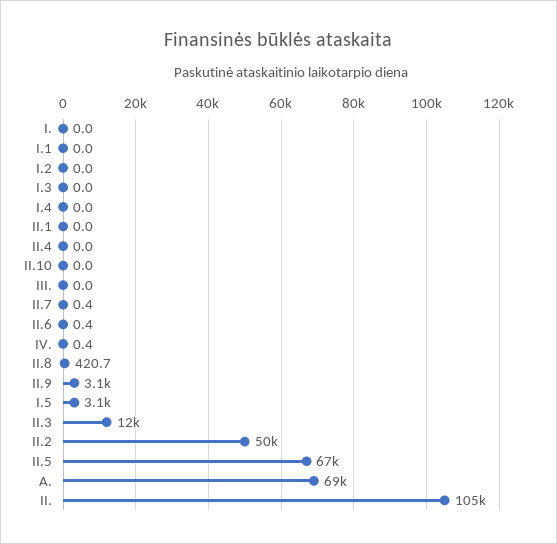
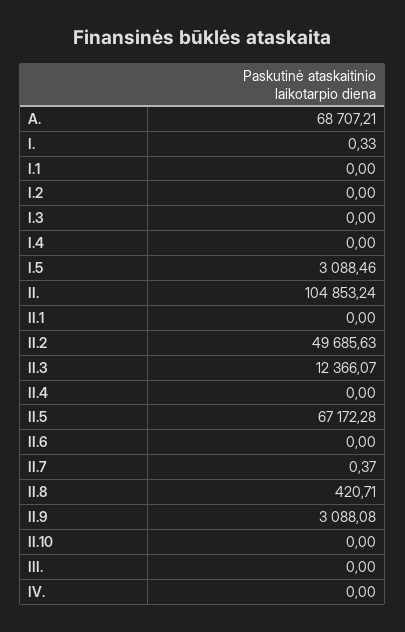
  {
-   "I.": 0,
+   "I.": 0.33,
    "I.1": 0,
    "I.2": 0,
    "I.3": 0,
    "I.4": 0,
    "II.1": 0,
    "II.4": 0,
    "II.10": 0,
    "III.": 0,
    "II.7": 0.37,
-   "II.6": 0.4,
+   "II.6": 0,
-   "IV.": 0.4,
+   "IV.": 0,
    "II.8": 420.71,
    "II.9": 3088.08,
    "I.5": 3088.46,
    "II.3": 12366.07,
    "II.2": 49685.63,
    "II.5": 67172.28,
    "A.": 68707.21,
    "II.": 104853.24
  }

